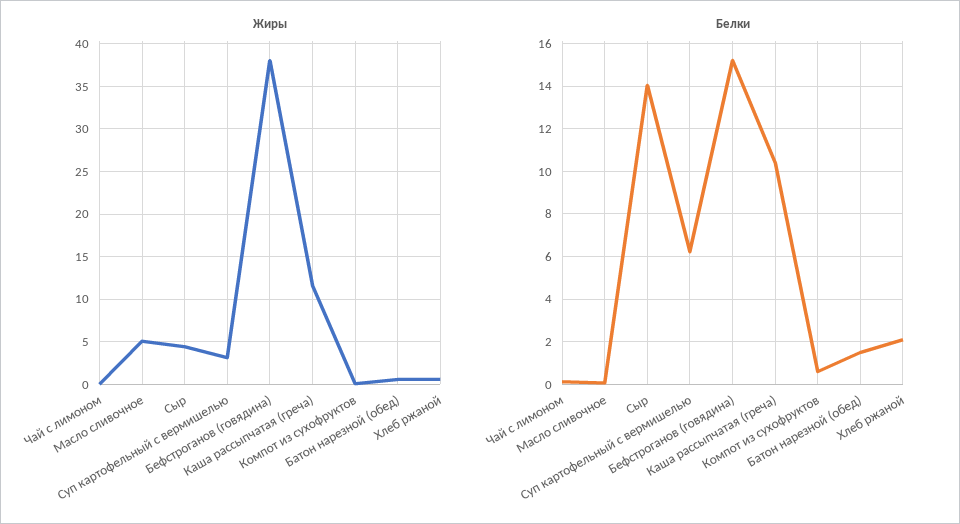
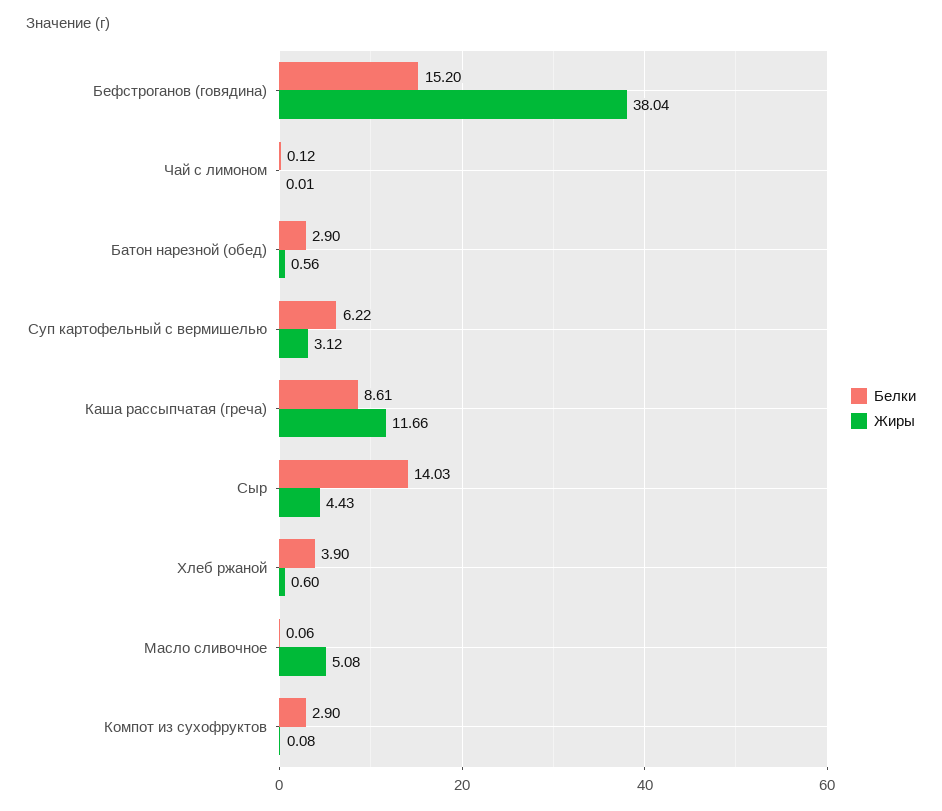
  {
    "Жиры": {
      "Чай с лимоном": 0.01,
      "Масло сливочное": 5.08,
      "Сыр": 4.43,
      "Суп картофельный с вермишелью": 3.12,
      "Бефстроганов (говядина)": 38.04,
      "Каша рассыпчатая (греча)": 11.66,
      "Компот из сухофруктов": 0.08,
      "Батон нарезной (обед)": 0.56,
      "Хлеб ржаной": 0.6
    },
    "Белки": {
      "Чай с лимоном": 0.12,
      "Масло сливочное": 0.06,
      "Сыр": 14.03,
      "Суп картофельный с вермишелью": 6.22,
      "Бефстроганов (говядина)": 15.2,
-     "Каша рассыпчатая (греча)": 10.5,
+     "Каша рассыпчатая (греча)": 8.61,
-     "Компот из сухофруктов": 0.5,
+     "Компот из сухофруктов": 2.9,
-     "Батон нарезной (обед)": 1.5,
+     "Батон нарезной (обед)": 2.9,
-     "Хлеб ржаной": 2
+     "Хлеб ржаной": 3.9
    }
  }

